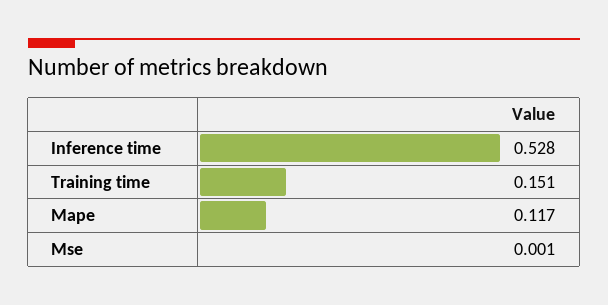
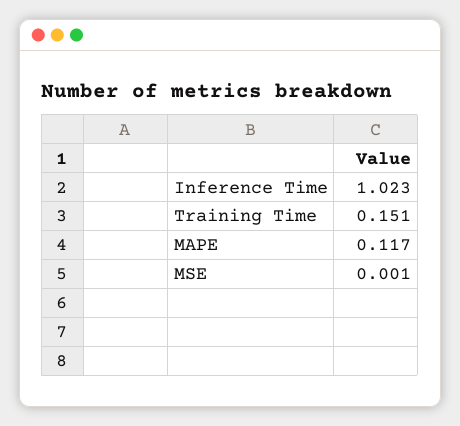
  {
-   "Inference time": 0.528,
+   "Inference time": 1.023,
    "Training time": 0.151,
    "Mape": 0.117,
    "Mse": 0.001
  }

